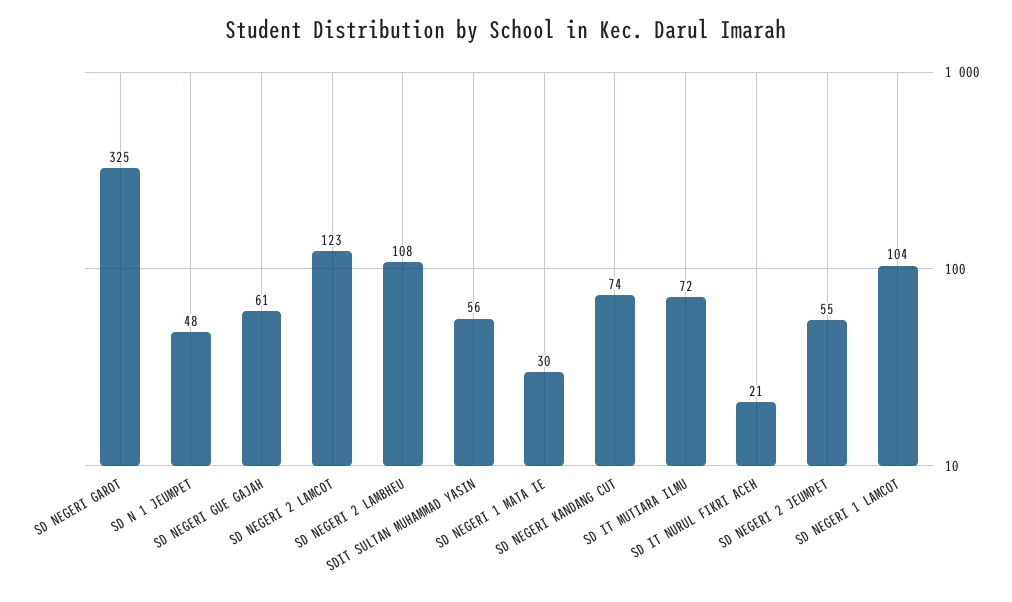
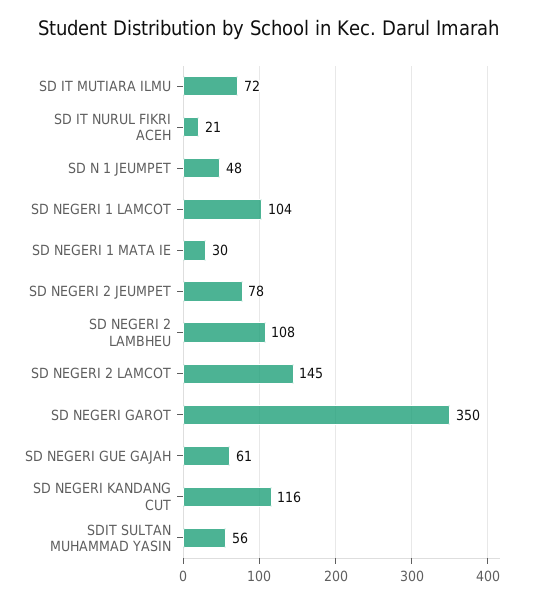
  {
-   "SD NEGERI GAROT": 325,
+   "SD NEGERI GAROT": 350,
    "SD N 1 JEUMPET": 48,
    "SD NEGERI GUE GAJAH": 61,
-   "SD NEGERI 2 LAMCOT": 123,
+   "SD NEGERI 2 LAMCOT": 145,
    "SD NEGERI 2 LAMBHEU": 108,
    "SDIT SULTAN MUHAMMAD YASIN": 56,
    "SD NEGERI 1 MATA IE": 30,
-   "SD NEGERI KANDANG CUT": 74,
+   "SD NEGERI KANDANG CUT": 116,
    "SD IT MUTIARA ILMU": 72,
    "SD IT NURUL FIKRI ACEH": 21,
-   "SD NEGERI 2 JEUMPET": 55,
+   "SD NEGERI 2 JEUMPET": 78,
    "SD NEGERI 1 LAMCOT": 104
  }

